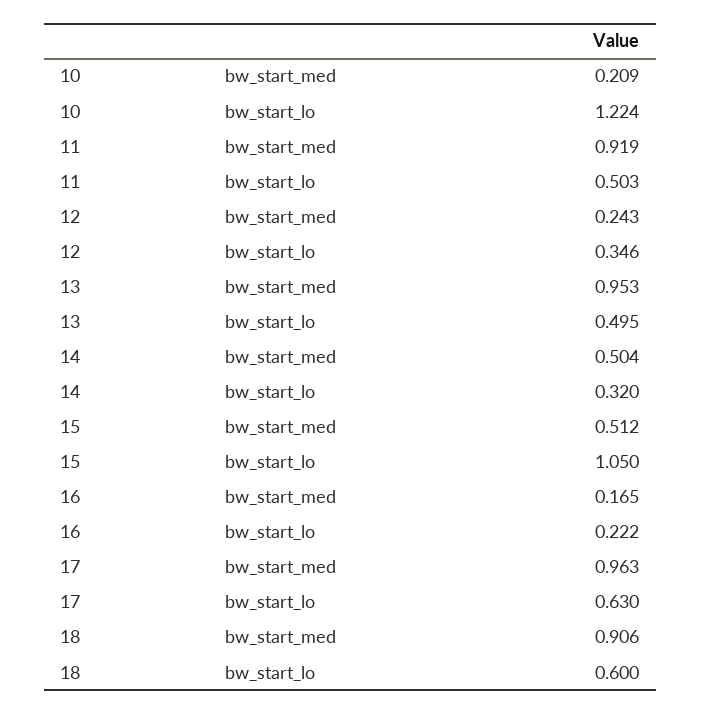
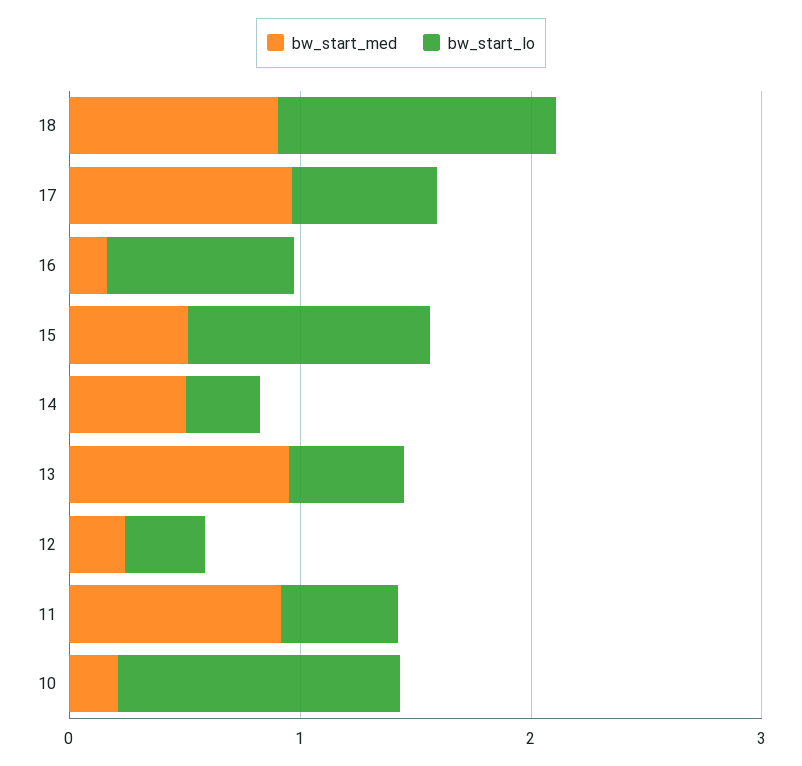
  {
    "bw_start_med": {
      "10": 0.209,
      "11": 0.919,
      "12": 0.243,
      "13": 0.953,
      "14": 0.504,
      "15": 0.512,
      "16": 0.165,
      "17": 0.963,
      "18": 0.906
    },
    "bw_start_lo": {
      "10": 1.224,
      "11": 0.503,
      "12": 0.346,
      "13": 0.495,
      "14": 0.32,
      "15": 1.05,
-     "16": 0.222,
+     "16": 0.8,
      "17": 0.63,
-     "18": 0.6
+     "18": 1.2
    }
  }

